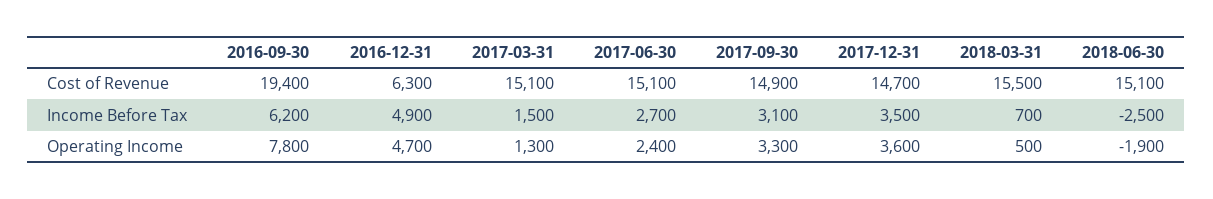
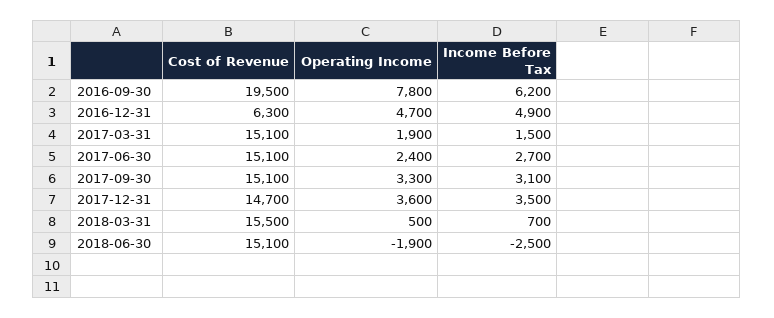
  {
    "2016-09-30": {
-     "Cost of Revenue": 19400,
+     "Cost of Revenue": 19500,
      "Income Before Tax": 6200,
      "Operating Income": 7800
    },
    "2016-12-31": {
      "Cost of Revenue": 6300,
      "Income Before Tax": 4900,
      "Operating Income": 4700
    },
    "2017-03-31": {
      "Cost of Revenue": 15100,
      "Income Before Tax": 1500,
-     "Operating Income": 1300
+     "Operating Income": 1900
    },
    "2017-06-30": {
      "Cost of Revenue": 15100,
      "Income Before Tax": 2700,
      "Operating Income": 2400
    },
    "2017-09-30": {
-     "Cost of Revenue": 14900,
+     "Cost of Revenue": 15100,
      "Income Before Tax": 3100,
      "Operating Income": 3300
    },
    "2017-12-31": {
      "Cost of Revenue": 14700,
      "Income Before Tax": 3500,
      "Operating Income": 3600
    },
    "2018-03-31": {
      "Cost of Revenue": 15500,
      "Income Before Tax": 700,
      "Operating Income": 500
    },
    "2018-06-30": {
      "Cost of Revenue": 15100,
      "Income Before Tax": -2500,
      "Operating Income": -1900
    }
  }

